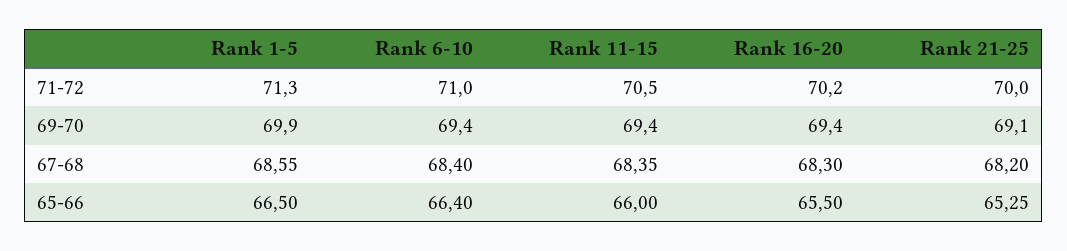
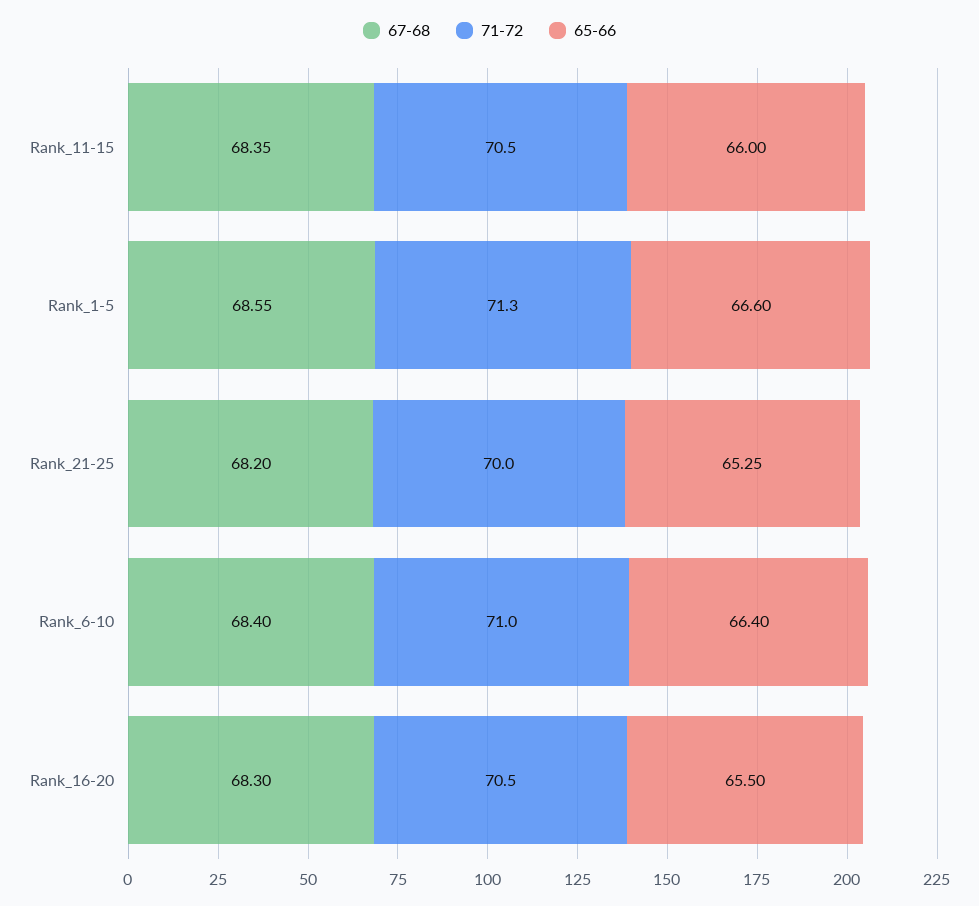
  {
    "71-72": {
      "Rank 1-5": 71.3,
      "Rank 6-10": 71,
      "Rank 11-15": 70.5,
-     "Rank 16-20": 70.2,
+     "Rank 16-20": 70.5,
      "Rank 21-25": 70
    },
-   "69-70": {
-     "Rank 1-5": 69.9,
-     "Rank 6-10": 69.4,
-     "Rank 11-15": 69.4,
-     "Rank 16-20": 69.4,
-     "Rank 21-25": 69.1
-   },
    "67-68": {
      "Rank 1-5": 68.55,
      "Rank 6-10": 68.4,
      "Rank 11-15": 68.35,
      "Rank 16-20": 68.3,
      "Rank 21-25": 68.2
    },
    "65-66": {
-     "Rank 1-5": 66.5,
+     "Rank 1-5": 66.6,
      "Rank 6-10": 66.4,
      "Rank 11-15": 66,
      "Rank 16-20": 65.5,
      "Rank 21-25": 65.25
    }
  }

